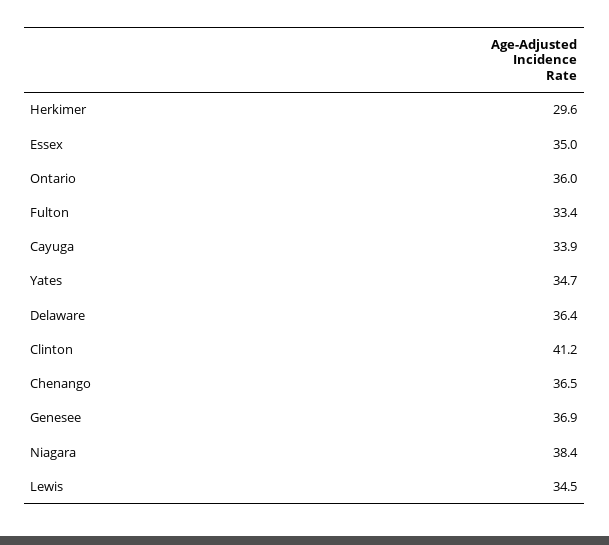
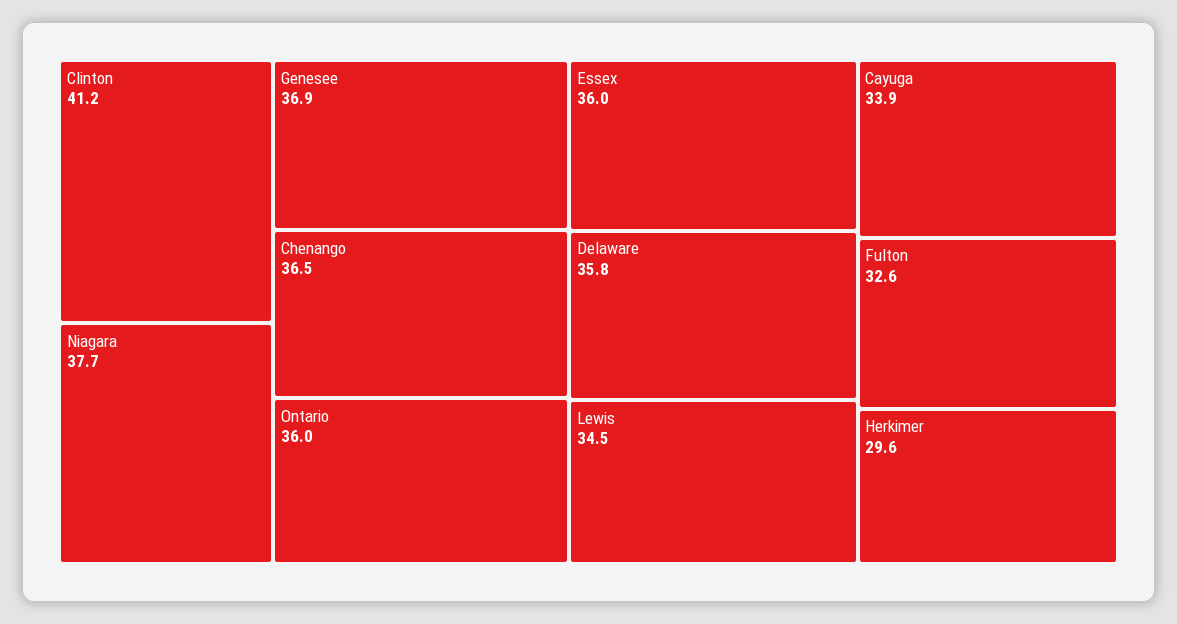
  {
    "Herkimer": 29.6,
-   "Essex": 35,
+   "Essex": 36,
    "Ontario": 36,
-   "Fulton": 33.4,
+   "Fulton": 32.6,
    "Cayuga": 33.9,
-   "Yates": 34.7,
-   "Delaware": 36.4,
+   "Delaware": 35.8,
    "Clinton": 41.2,
    "Chenango": 36.5,
    "Genesee": 36.9,
-   "Niagara": 38.4,
+   "Niagara": 37.7,
    "Lewis": 34.5
  }

